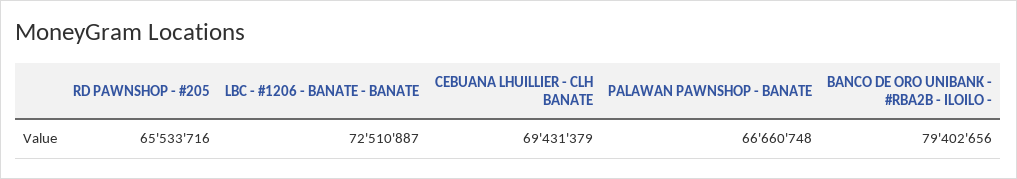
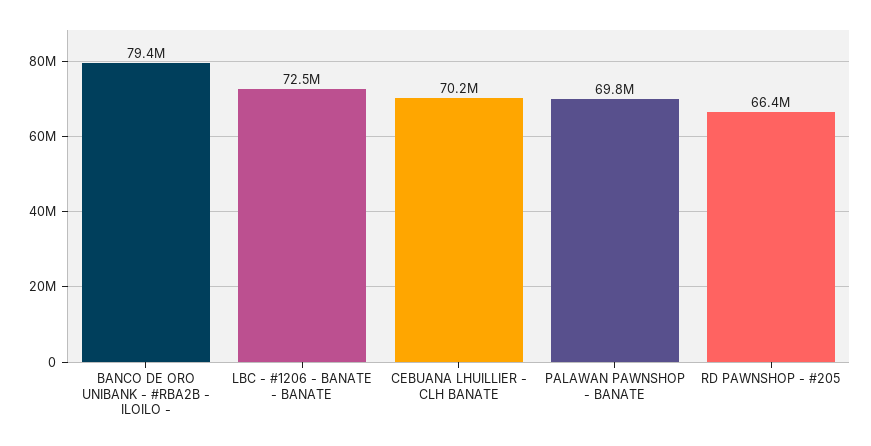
  {
-   "RD PAWNSHOP - #205": 65533716,
+   "RD PAWNSHOP - #205": 66400000,
    "LBC - #1206 - BANATE - BANATE": 72510887,
-   "CEBUANA LHUILLIER - CLH BANATE": 69431379,
+   "CEBUANA LHUILLIER - CLH BANATE": 70200000,
-   "PALAWAN PAWNSHOP - BANATE": 66660748,
+   "PALAWAN PAWNSHOP - BANATE": 69800000,
    "BANCO DE ORO UNIBANK - #RBA2B - ILOILO -": 79402656
  }

